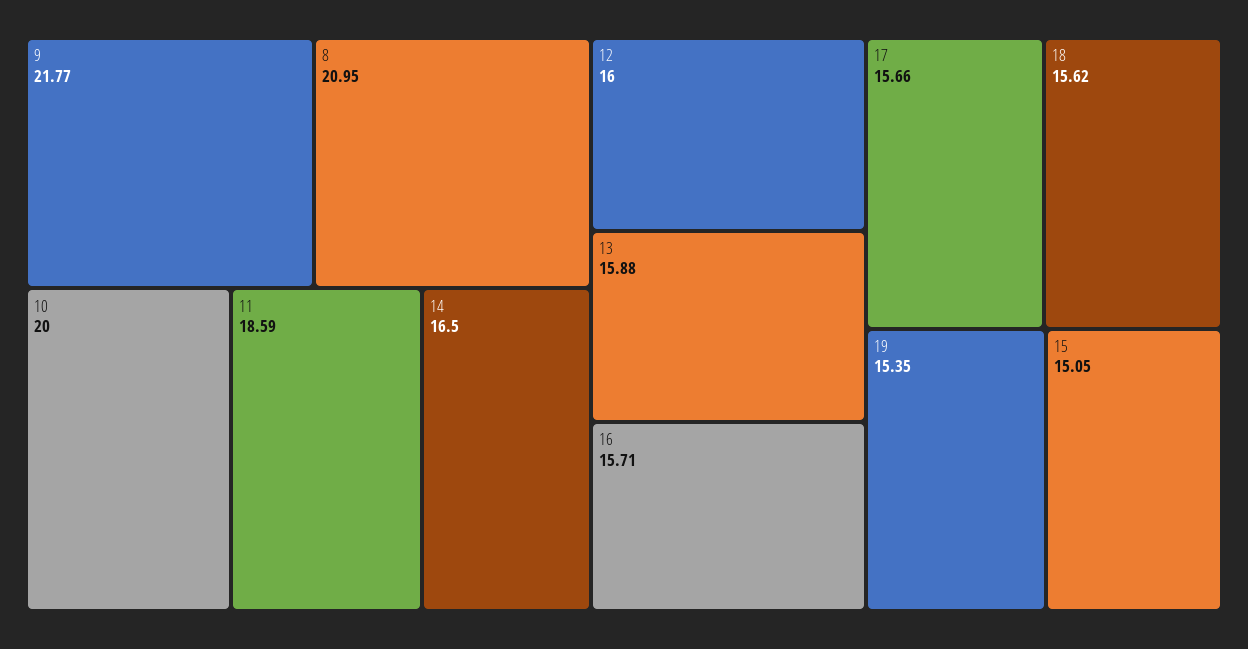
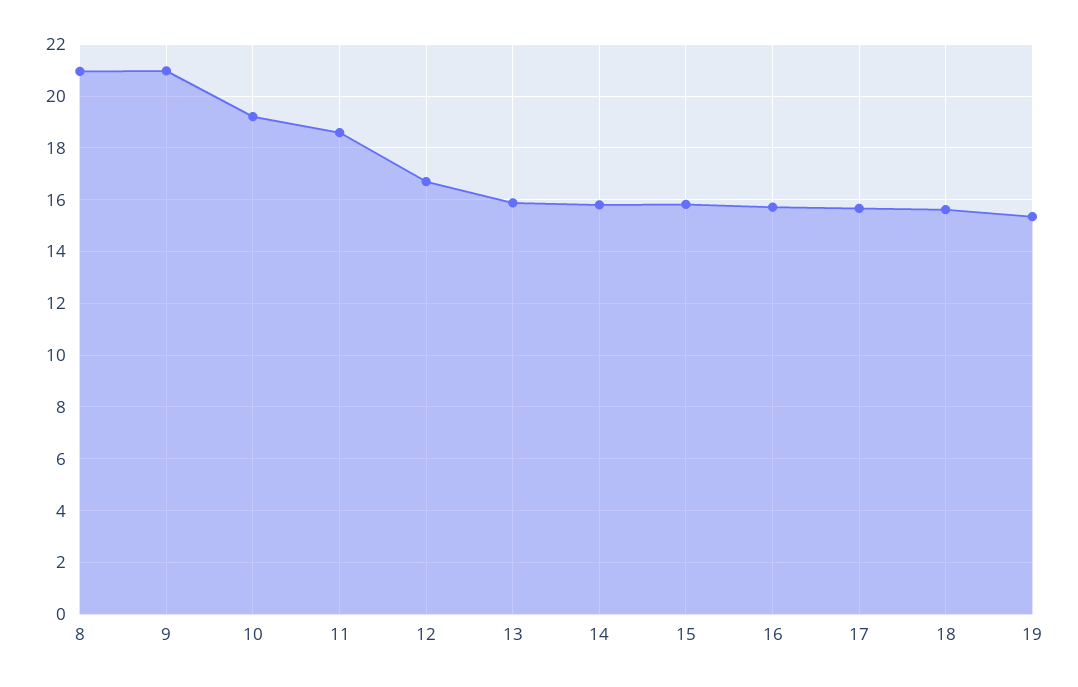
  {
-   "9": 21.77,
+   "9": 21,
    "8": 20.95,
-   "10": 20,
+   "10": 19.25,
    "11": 18.59,
-   "14": 16.5,
+   "14": 15.75,
-   "12": 16,
+   "12": 16.75,
    "13": 15.88,
    "16": 15.71,
    "17": 15.66,
    "18": 15.62,
    "19": 15.35,
-   "15": 15.05
+   "15": 15.75
  }

